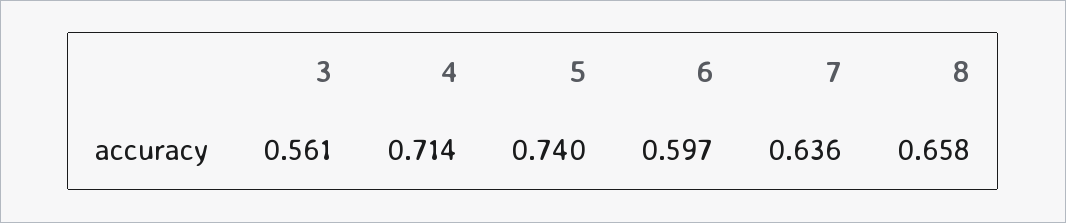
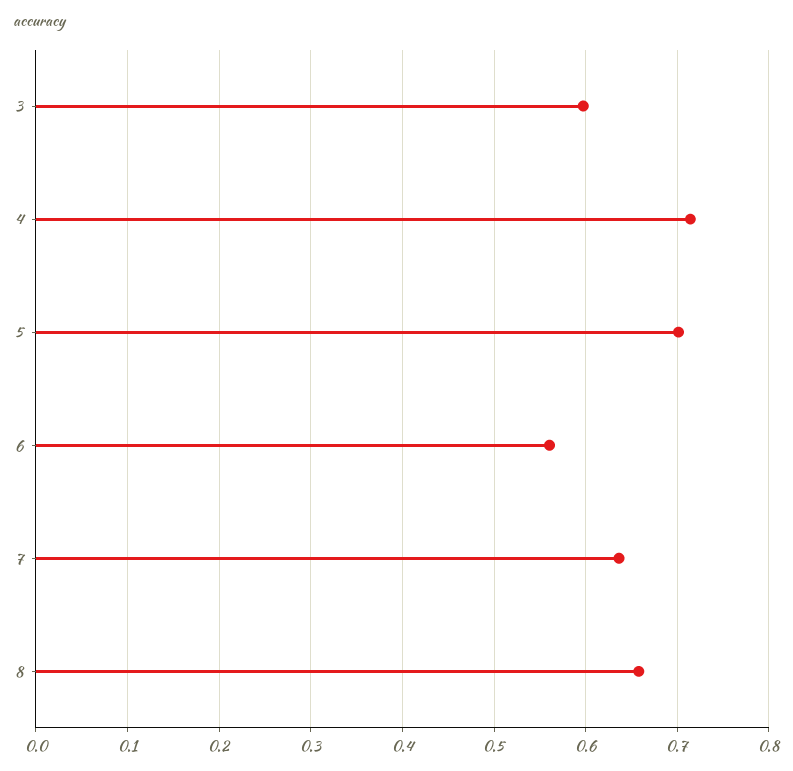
  {
-   "3": 0.561,
+   "3": 0.6,
    "4": 0.714,
-   "5": 0.74,
+   "5": 0.7,
-   "6": 0.597,
+   "6": 0.56,
    "7": 0.636,
    "8": 0.658
  }

